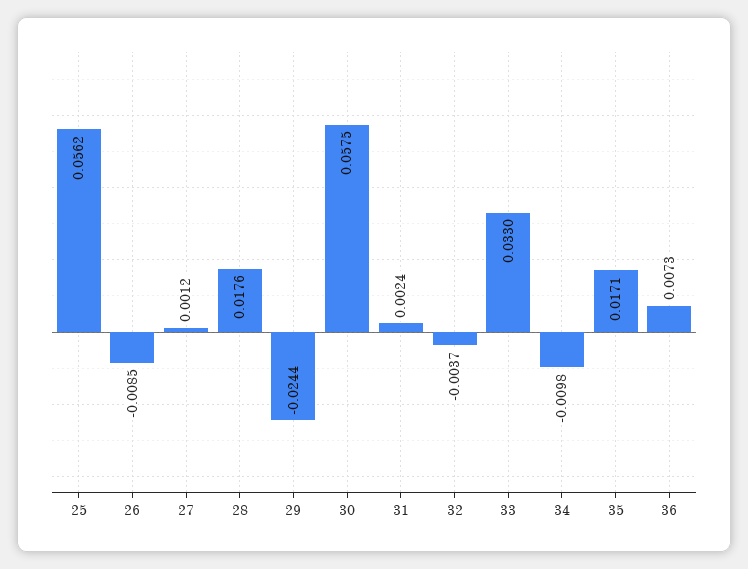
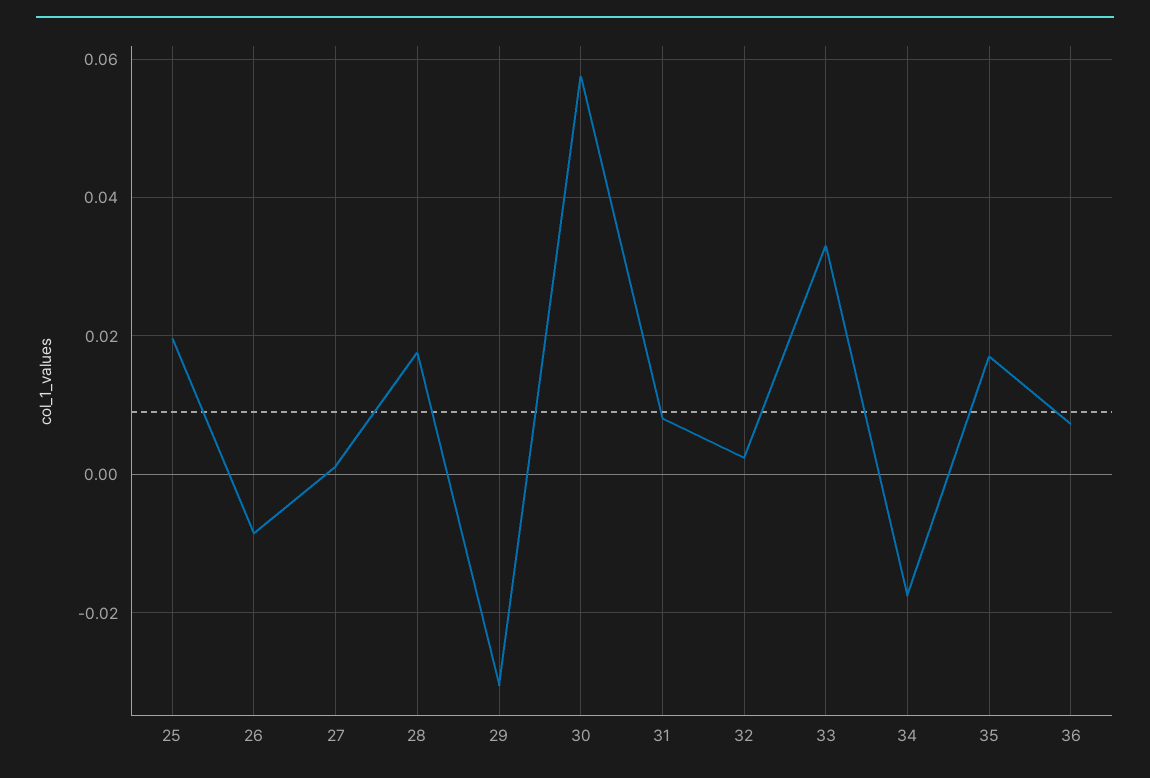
  {
-   "25": 0.0562,
+   "25": 0.02,
    "26": -0.0085,
    "27": 0.0012,
    "28": 0.0176,
-   "29": -0.0244,
+   "29": -0.03,
    "30": 0.0575,
-   "31": 0.0024,
+   "31": 0.008,
-   "32": -0.0037,
+   "32": 0.002,
    "33": 0.033,
-   "34": -0.0098,
+   "34": -0.018,
    "35": 0.0171,
    "36": 0.0073
  }

